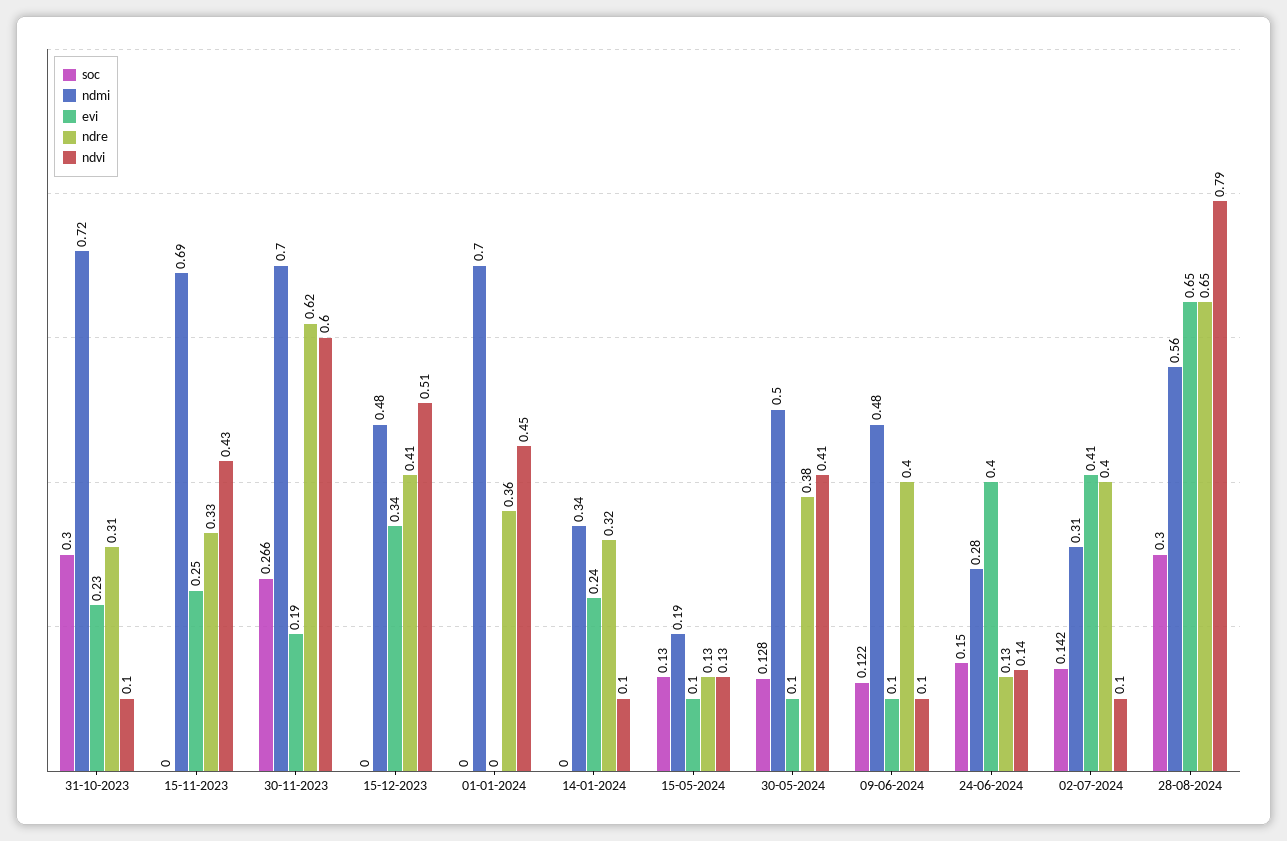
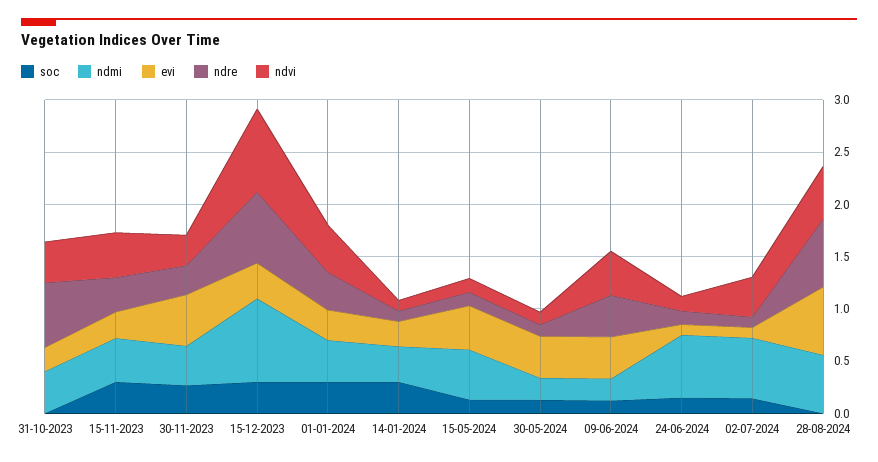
  {
    "soc": {
-     "31-10-2023": 0.3,
+     "31-10-2023": 0,
-     "15-11-2023": 0,
+     "15-11-2023": 0.3,
      "30-11-2023": 0.266,
-     "15-12-2023": 0,
+     "15-12-2023": 0.3,
-     "01-01-2024": 0,
+     "01-01-2024": 0.3,
-     "14-01-2024": 0,
+     "14-01-2024": 0.3,
      "15-05-2024": 0.13,
      "30-05-2024": 0.128,
      "09-06-2024": 0.122,
      "24-06-2024": 0.15,
      "02-07-2024": 0.142,
-     "28-08-2024": 0.3
+     "28-08-2024": 0
    },
    "ndmi": {
-     "31-10-2023": 0.72,
+     "31-10-2023": 0.4,
-     "15-11-2023": 0.69,
+     "15-11-2023": 0.4,
-     "30-11-2023": 0.7,
+     "30-11-2023": 0.4,
-     "15-12-2023": 0.48,
+     "15-12-2023": 0.8,
-     "01-01-2024": 0.7,
+     "01-01-2024": 0.4,
      "14-01-2024": 0.34,
-     "15-05-2024": 0.19,
+     "15-05-2024": 0.5,
-     "30-05-2024": 0.5,
+     "30-05-2024": 0.2,
-     "09-06-2024": 0.48,
+     "09-06-2024": 0.2,
-     "24-06-2024": 0.28,
+     "24-06-2024": 0.6,
-     "02-07-2024": 0.31,
+     "02-07-2024": 0.6,
      "28-08-2024": 0.56
    },
    "evi": {
      "31-10-2023": 0.23,
      "15-11-2023": 0.25,
-     "30-11-2023": 0.19,
+     "30-11-2023": 0.5,
      "15-12-2023": 0.34,
-     "01-01-2024": 0,
+     "01-01-2024": 0.3,
      "14-01-2024": 0.24,
-     "15-05-2024": 0.1,
+     "15-05-2024": 0.4,
-     "30-05-2024": 0.1,
+     "30-05-2024": 0.4,
-     "09-06-2024": 0.1,
+     "09-06-2024": 0.4,
-     "24-06-2024": 0.4,
+     "24-06-2024": 0.1,
-     "02-07-2024": 0.41,
+     "02-07-2024": 0.1,
      "28-08-2024": 0.65
    },
    "ndre": {
-     "31-10-2023": 0.31,
+     "31-10-2023": 0.6,
      "15-11-2023": 0.33,
-     "30-11-2023": 0.62,
+     "30-11-2023": 0.3,
-     "15-12-2023": 0.41,
+     "15-12-2023": 0.7,
      "01-01-2024": 0.36,
-     "14-01-2024": 0.32,
+     "14-01-2024": 0.1,
      "15-05-2024": 0.13,
-     "30-05-2024": 0.38,
+     "30-05-2024": 0.1,
      "09-06-2024": 0.4,
      "24-06-2024": 0.13,
-     "02-07-2024": 0.4,
+     "02-07-2024": 0.1,
      "28-08-2024": 0.65
    },
    "ndvi": {
-     "31-10-2023": 0.1,
+     "31-10-2023": 0.4,
      "15-11-2023": 0.43,
-     "30-11-2023": 0.6,
+     "30-11-2023": 0.3,
-     "15-12-2023": 0.51,
+     "15-12-2023": 0.8,
      "01-01-2024": 0.45,
      "14-01-2024": 0.1,
      "15-05-2024": 0.13,
-     "30-05-2024": 0.41,
+     "30-05-2024": 0.1,
-     "09-06-2024": 0.1,
+     "09-06-2024": 0.4,
      "24-06-2024": 0.14,
-     "02-07-2024": 0.1,
+     "02-07-2024": 0.4,
-     "28-08-2024": 0.79
+     "28-08-2024": 0.5
    }
  }

